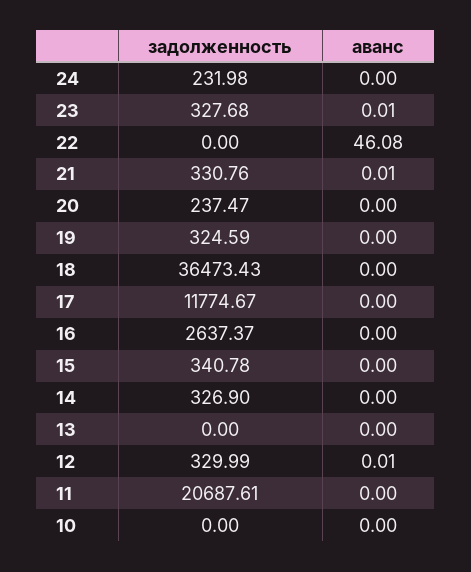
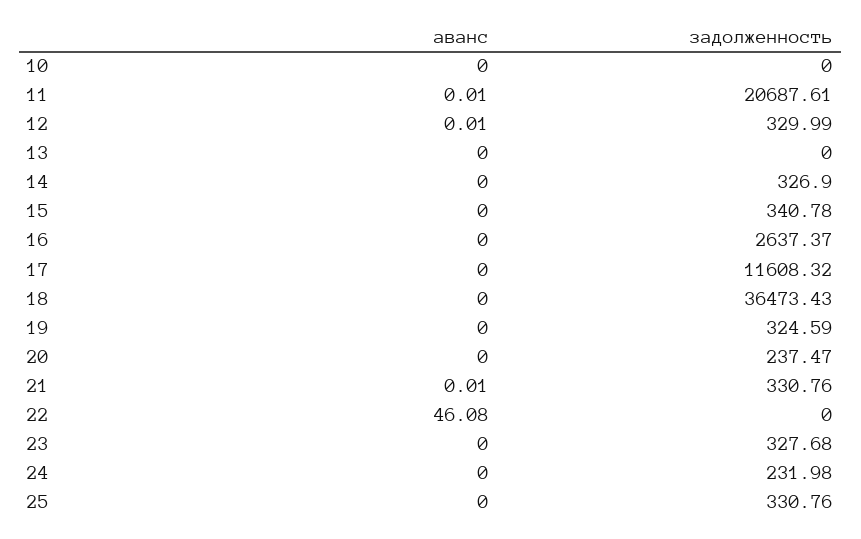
  {
    "задолженность": {
      "24": 231.98,
      "23": 327.68,
      "22": 0,
      "21": 330.76,
      "20": 237.47,
      "19": 324.59,
      "18": 36473.43,
-     "17": 11774.67,
+     "17": 11608.32,
      "16": 2637.37,
      "15": 340.78,
      "14": 326.9,
      "13": 0,
      "12": 329.99,
      "11": 20687.61,
-     "10": 0
+     "10": 0,
+     "25": 330.76
    },
    "аванс": {
      "24": 0,
-     "23": 0.01,
+     "23": 0,
      "22": 46.08,
      "21": 0.01,
      "20": 0,
      "19": 0,
      "18": 0,
      "17": 0,
      "16": 0,
      "15": 0,
      "14": 0,
      "13": 0,
      "12": 0.01,
-     "11": 0,
+     "11": 0.01,
-     "10": 0
+     "10": 0,
+     "25": 0
    }
  }

